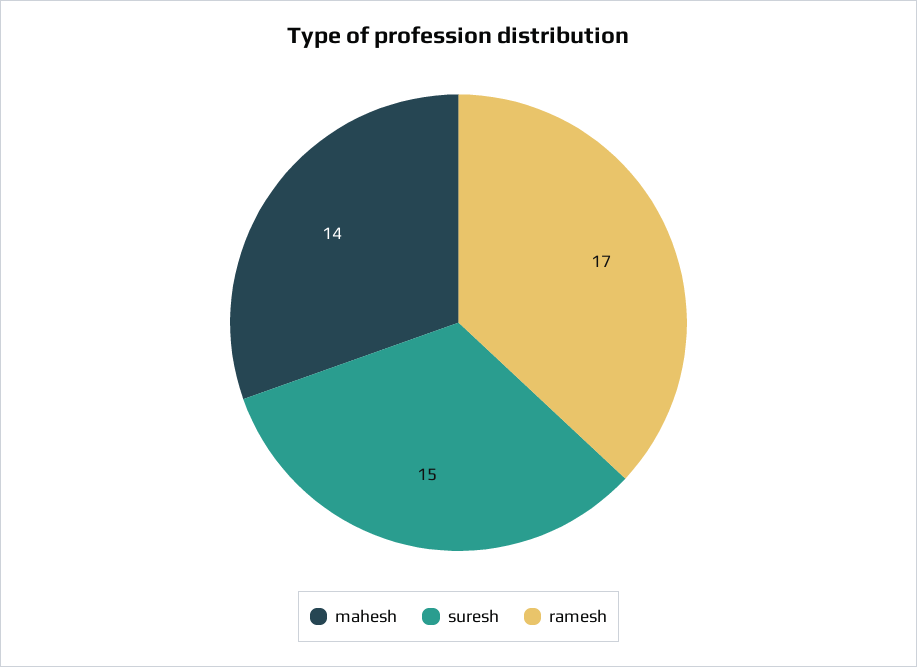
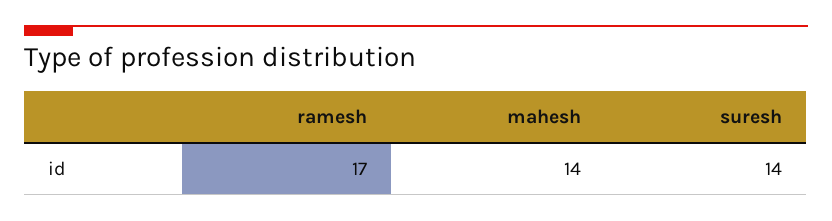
  {
    "mahesh": 14,
-   "suresh": 15,
+   "suresh": 14,
    "ramesh": 17
  }

